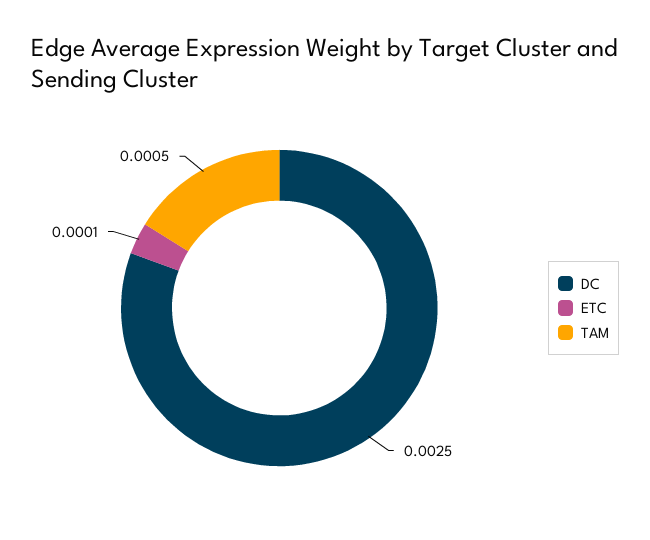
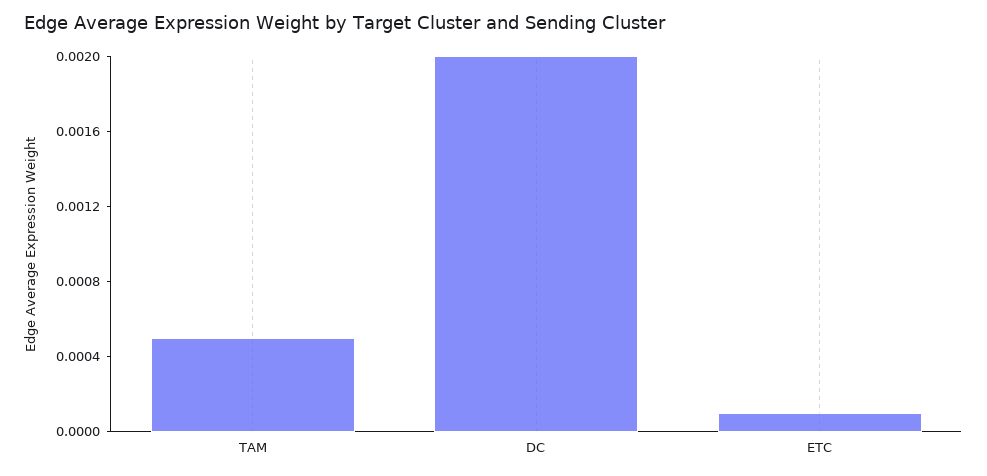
  {
-   "DC": 0.0025,
+   "DC": 0.002,
    "ETC": 0.0001,
    "TAM": 0.0005
  }

